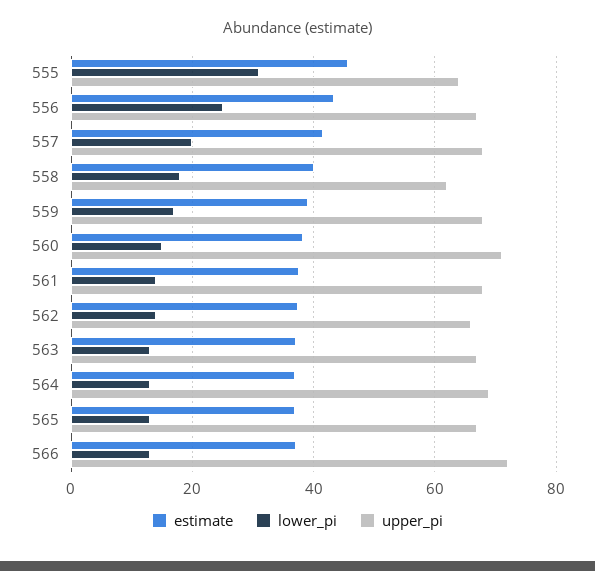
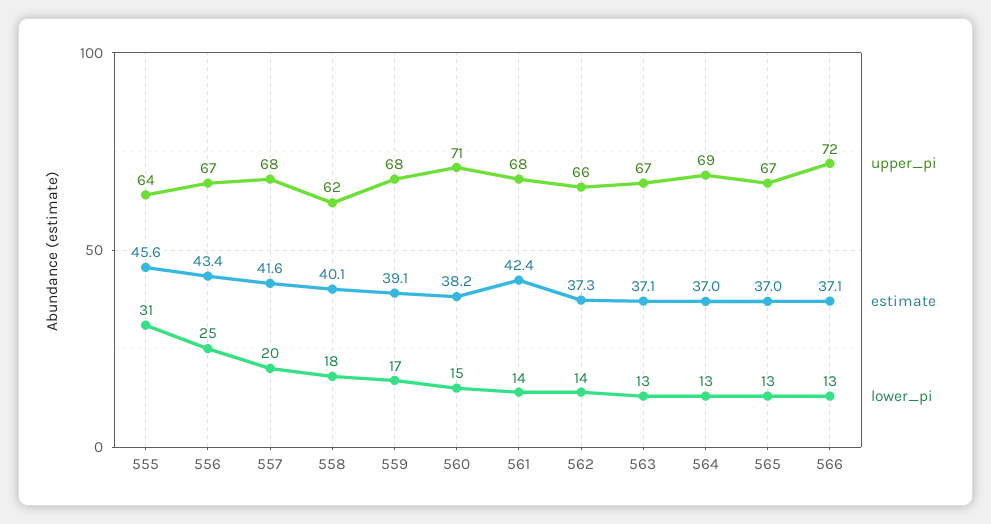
  {
    "estimate": {
      "555": 45.6,
      "556": 43.4,
      "557": 41.6,
      "558": 40.1,
      "559": 39.1,
      "560": 38.2,
-     "561": 38,
+     "561": 42.4,
      "562": 37.3,
      "563": 37.1,
      "564": 37,
      "565": 37,
      "566": 37.1
    },
    "lower_pi": {
      "555": 31,
      "556": 25,
      "557": 20,
      "558": 18,
      "559": 17,
      "560": 15,
      "561": 14,
      "562": 14,
      "563": 13,
      "564": 13,
      "565": 13,
      "566": 13
    },
    "upper_pi": {
      "555": 64,
      "556": 67,
      "557": 68,
      "558": 62,
      "559": 68,
      "560": 71,
      "561": 68,
      "562": 66,
      "563": 67,
      "564": 69,
      "565": 67,
      "566": 72
    }
  }

